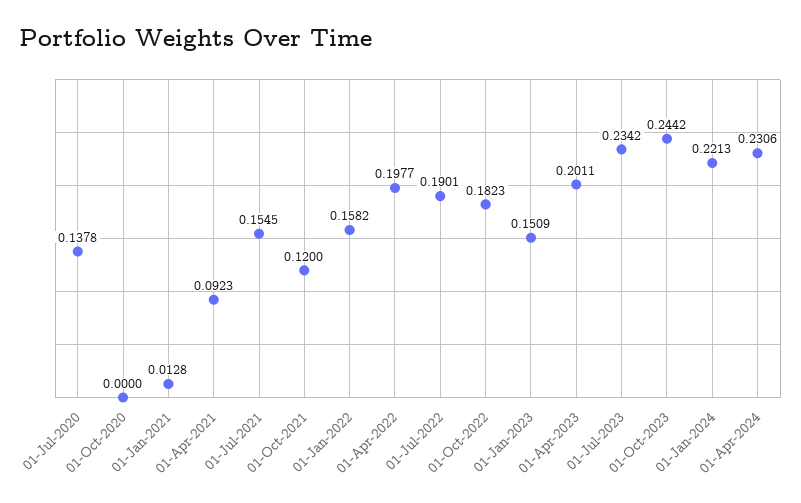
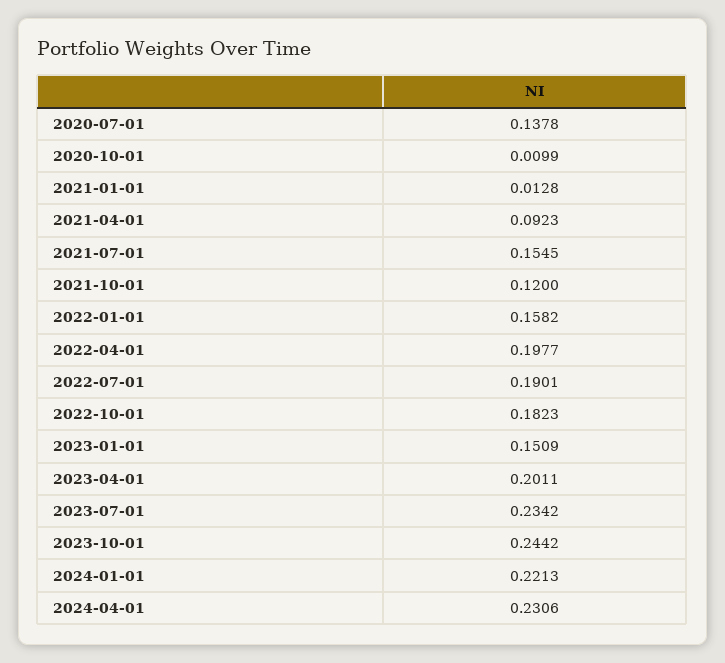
  {
    "01-Jul-2020": 0.1378,
-   "01-Oct-2020": 0,
+   "01-Oct-2020": 0.0099,
    "01-Jan-2021": 0.0128,
    "01-Apr-2021": 0.0923,
    "01-Jul-2021": 0.1545,
    "01-Oct-2021": 0.12,
    "01-Jan-2022": 0.1582,
    "01-Apr-2022": 0.1977,
    "01-Jul-2022": 0.1901,
    "01-Oct-2022": 0.1823,
    "01-Jan-2023": 0.1509,
    "01-Apr-2023": 0.2011,
    "01-Jul-2023": 0.2342,
    "01-Oct-2023": 0.2442,
    "01-Jan-2024": 0.2213,
    "01-Apr-2024": 0.2306
  }

